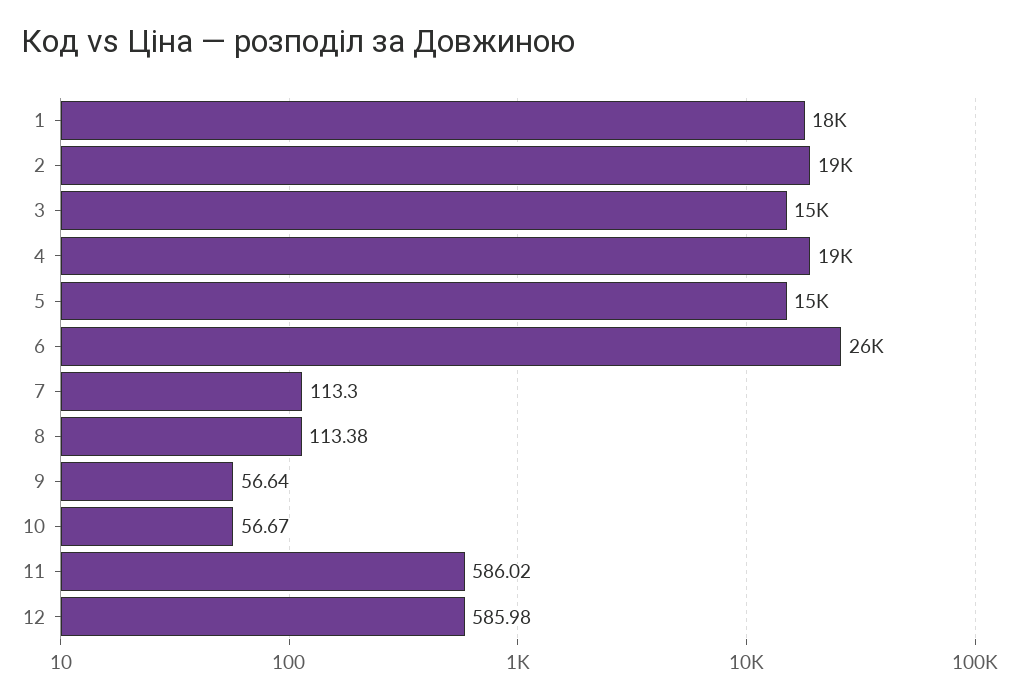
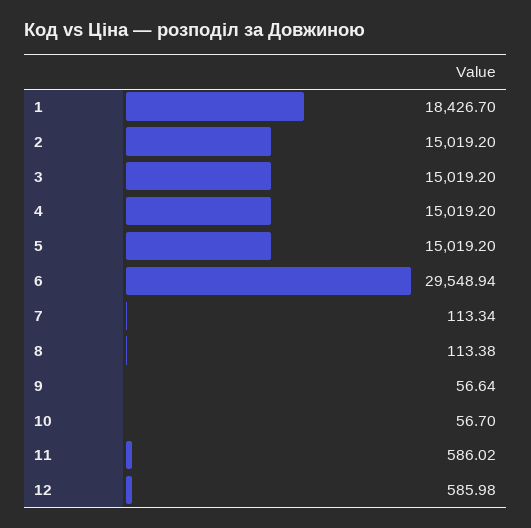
  {
    "1": 18426.7,
-   "2": 19000,
+   "2": 15019.2,
    "3": 15019.2,
-   "4": 19000,
+   "4": 15019.2,
    "5": 15019.2,
-   "6": 26000,
+   "6": 29548.94,
-   "7": 113.3,
+   "7": 113.34,
    "8": 113.38,
    "9": 56.64,
-   "10": 56.67,
+   "10": 56.7,
    "11": 586.02,
    "12": 585.98
  }

